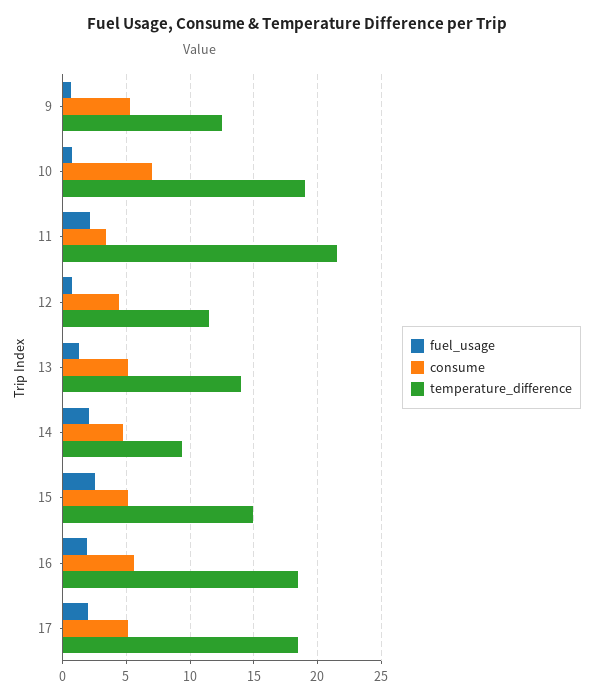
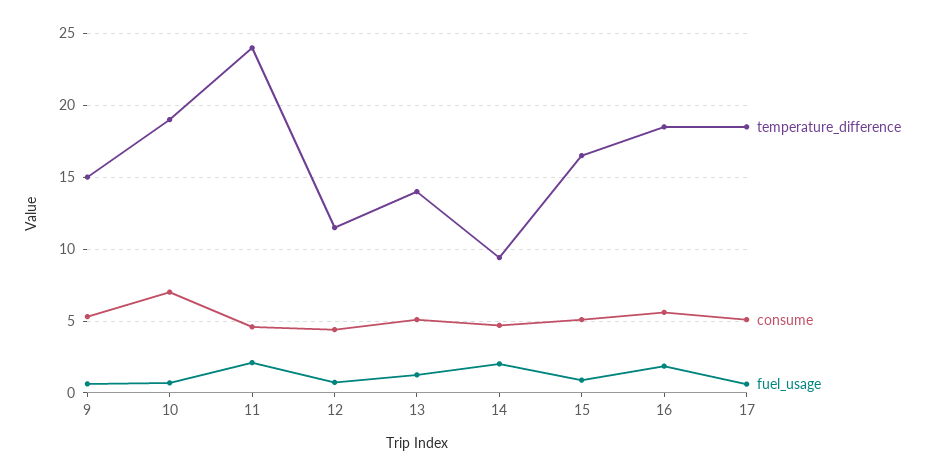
  {
    "fuel_usage": {
      "9": 0.5,
      "10": 0.5,
      "11": 2,
      "12": 0.5,
      "13": 1.5,
      "14": 2,
-     "15": 2.5,
+     "15": 1,
      "16": 2,
-     "17": 2
+     "17": 0.5
    },
    "consume": {
      "9": 5.5,
      "10": 7,
-     "11": 3.5,
+     "11": 4.5,
      "12": 4.5,
      "13": 5,
      "14": 4.5,
      "15": 5,
      "16": 5.5,
      "17": 5
    },
    "temperature_difference": {
-     "9": 12.5,
+     "9": 15,
      "10": 19,
-     "11": 21.5,
+     "11": 24,
      "12": 11.5,
      "13": 14,
      "14": 9.5,
-     "15": 15,
+     "15": 16.5,
      "16": 18.5,
      "17": 18.5
    }
  }

